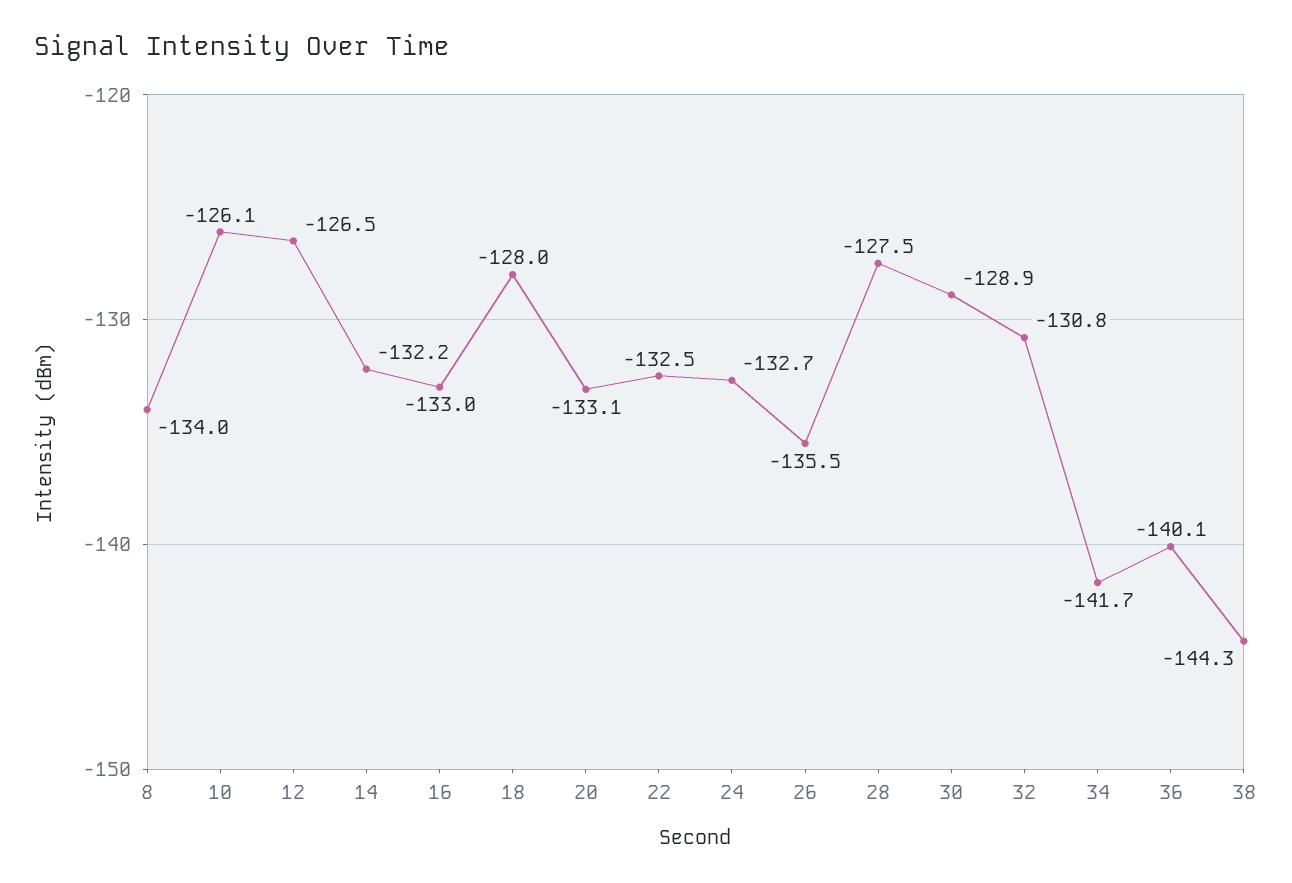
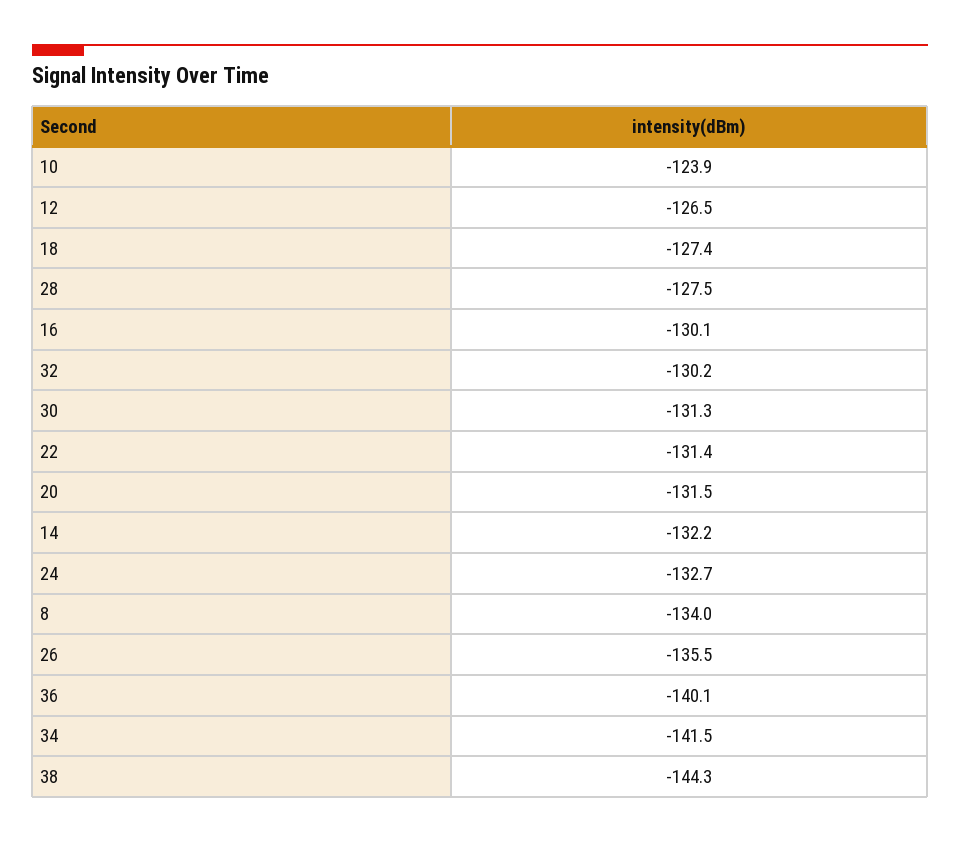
  {
    "8": -134,
-   "10": -126.1,
+   "10": -123.9,
    "12": -126.5,
    "14": -132.2,
-   "16": -133,
+   "16": -130.1,
-   "18": -128,
+   "18": -127.4,
-   "20": -133.1,
+   "20": -131.5,
-   "22": -132.5,
+   "22": -131.4,
    "24": -132.7,
    "26": -135.5,
    "28": -127.5,
-   "30": -128.9,
+   "30": -131.3,
-   "32": -130.8,
+   "32": -130.2,
-   "34": -141.7,
+   "34": -141.5,
    "36": -140.1,
    "38": -144.3
  }

